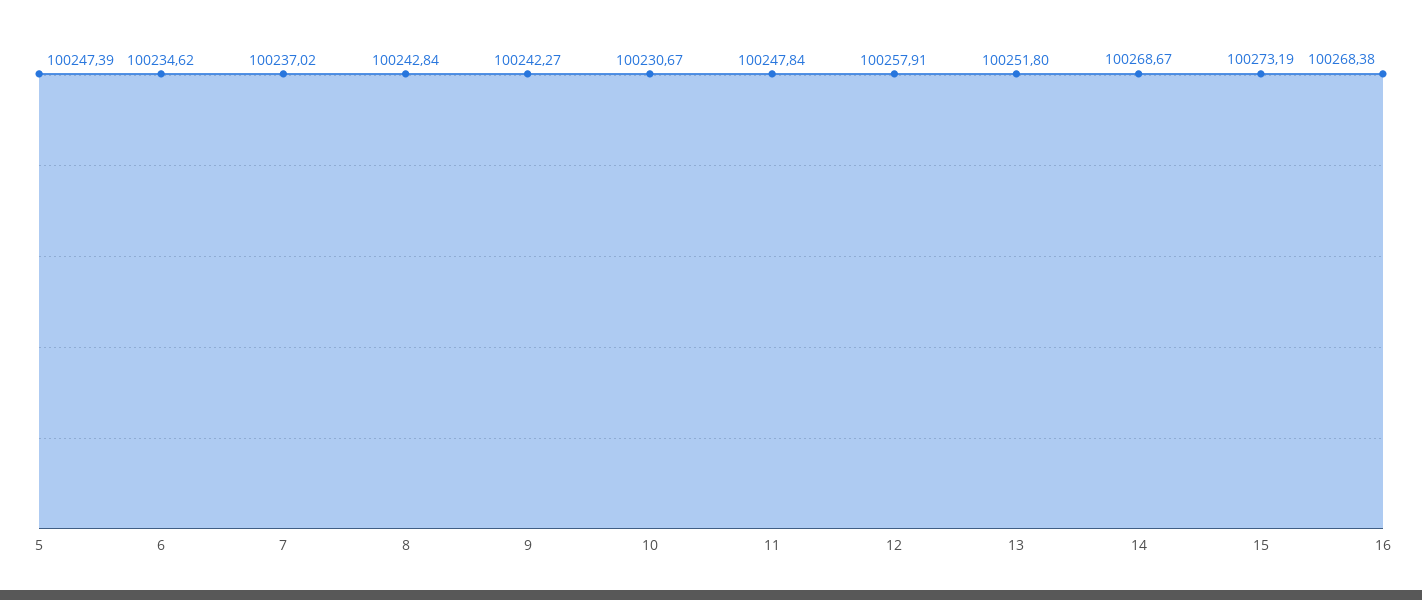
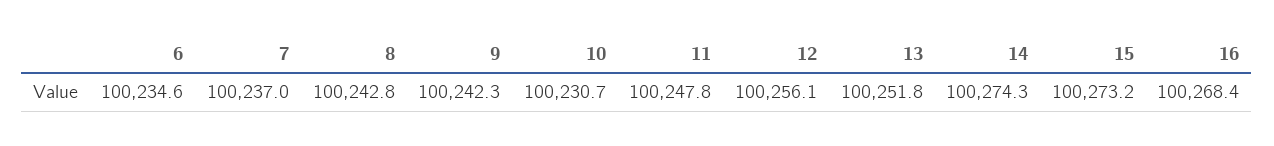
  {
-   "5": 100247.39,
    "6": 100234.62,
    "7": 100237.02,
    "8": 100242.84,
    "9": 100242.27,
    "10": 100230.67,
    "11": 100247.84,
-   "12": 100257.91,
+   "12": 100256.1,
    "13": 100251.8,
-   "14": 100268.67,
+   "14": 100274.3,
    "15": 100273.19,
    "16": 100268.38
  }

